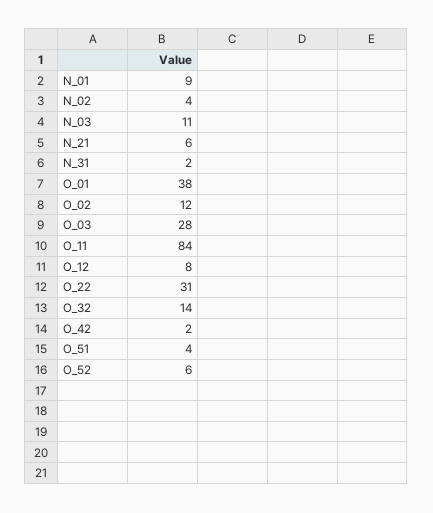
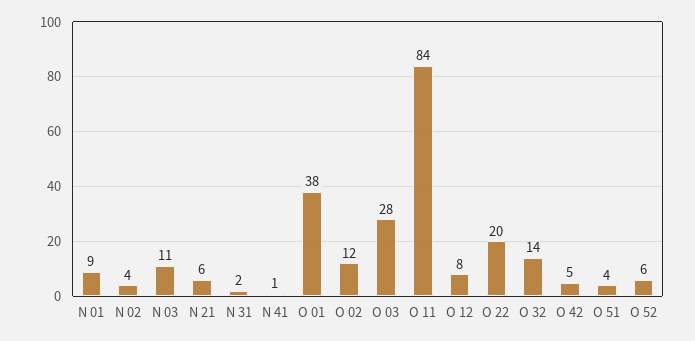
  {
    "N_01": 9,
    "N_02": 4,
    "N_03": 11,
    "N_21": 6,
    "N_31": 2,
    "O_01": 38,
    "O_02": 12,
    "O_03": 28,
    "O_11": 84,
    "O_12": 8,
-   "O_22": 31,
+   "O_22": 20,
    "O_32": 14,
-   "O_42": 2,
+   "O_42": 5,
    "O_51": 4,
-   "O_52": 6
+   "O_52": 6,
+   "N 41": 1
  }

